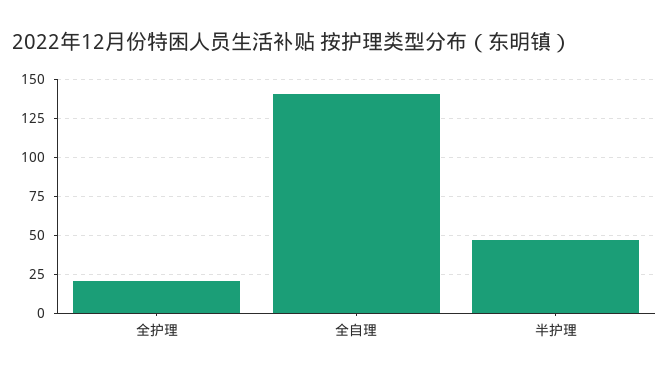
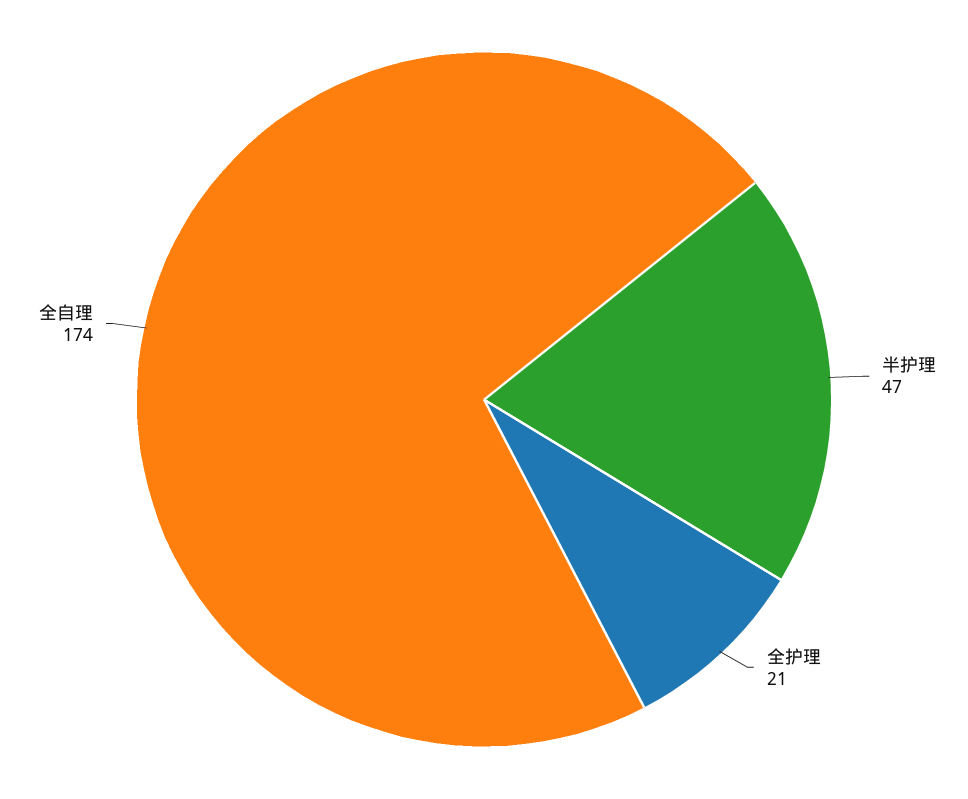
  {
    "全护理": 21,
-   "全自理": 140,
+   "全自理": 174,
    "半护理": 47
  }

